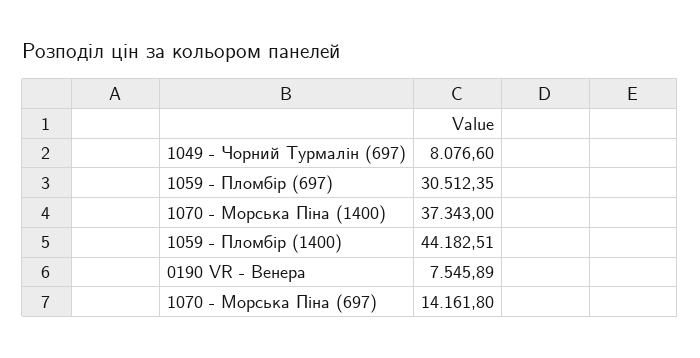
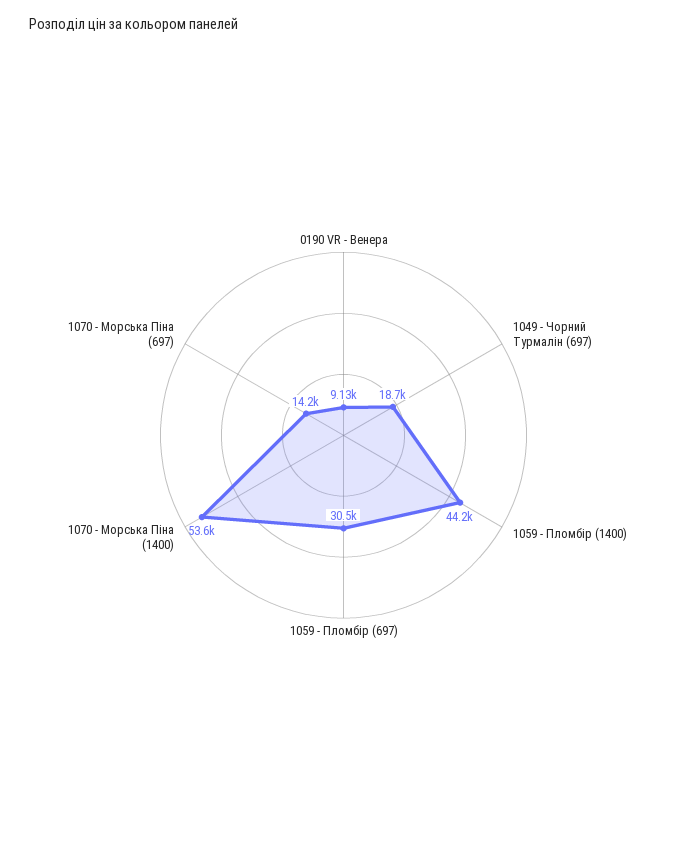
  {
-   "1049 - Чорний Турмалін (697)": 8076.6,
+   "1049 - Чорний Турмалін (697)": 18700,
    "1059 - Пломбір (697)": 30512.35,
-   "1070 - Морська Піна (1400)": 37343,
+   "1070 - Морська Піна (1400)": 53600,
    "1059 - Пломбір (1400)": 44182.51,
-   "0190 VR - Венера": 7545.89,
+   "0190 VR - Венера": 9130,
    "1070 - Морська Піна (697)": 14161.8
  }

